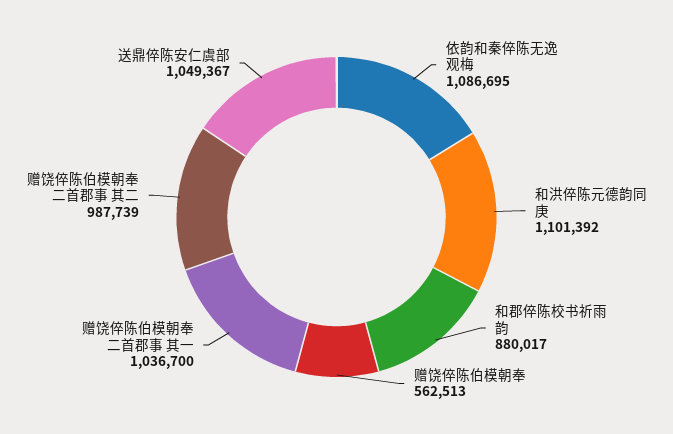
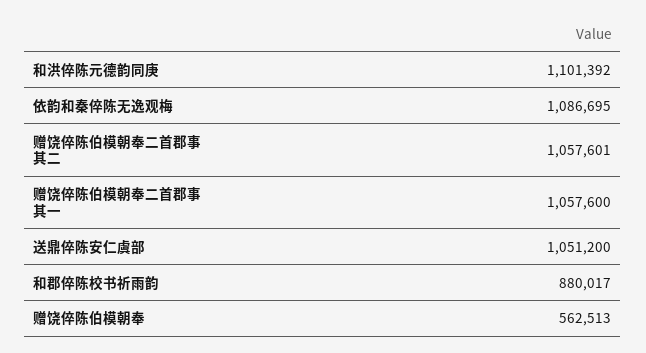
  {
    "依韵和秦倅陈无逸观梅": 1086695,
    "和洪倅陈元德韵同庚": 1101392,
    "和郡倅陈校书祈雨韵": 880017,
    "赠饶倅陈伯模朝奉": 562513,
-   "赠饶倅陈伯模朝奉二首郡事 其一": 1036700,
+   "赠饶倅陈伯模朝奉二首郡事 其一": 1057600,
-   "赠饶倅陈伯模朝奉二首郡事 其二": 987739,
+   "赠饶倅陈伯模朝奉二首郡事 其二": 1057601,
-   "送鼎倅陈安仁虞部": 1049367
+   "送鼎倅陈安仁虞部": 1051200
  }

